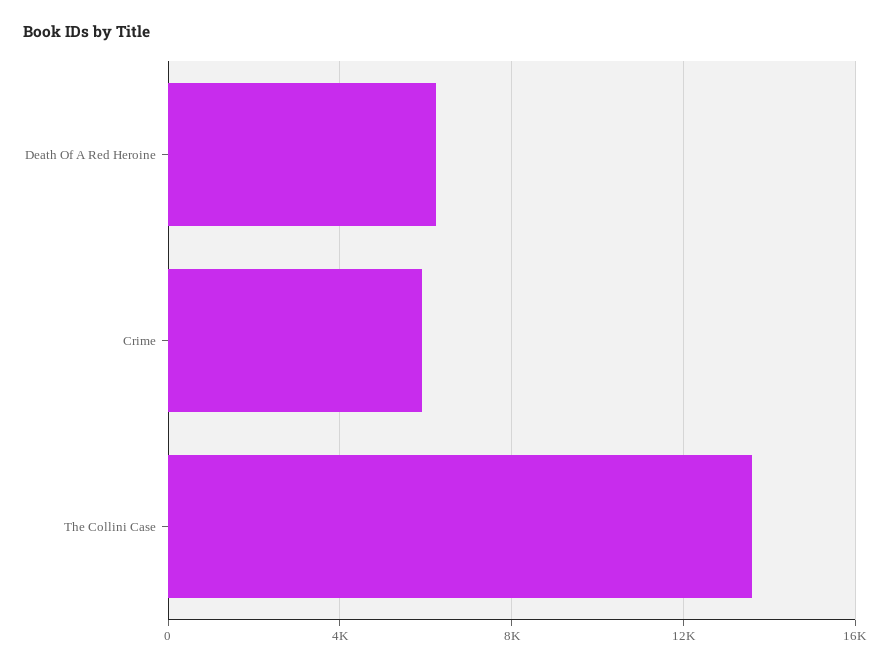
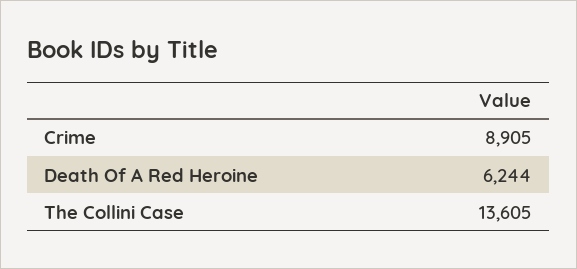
  {
    "Death Of A Red Heroine": 6244,
-   "Crime": 6000,
+   "Crime": 8905,
    "The Collini Case": 13605
  }

